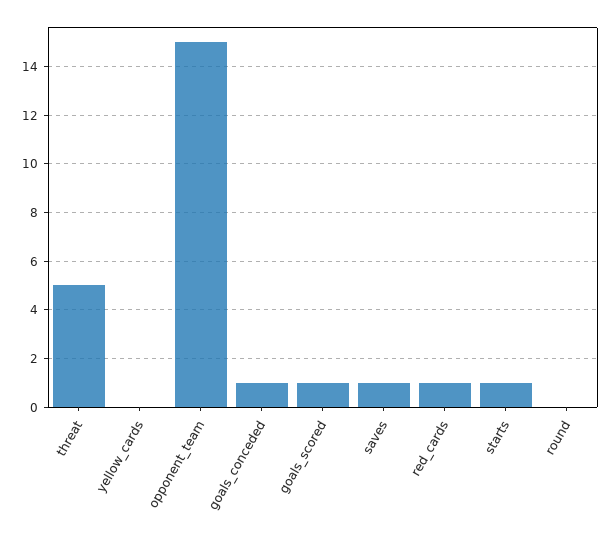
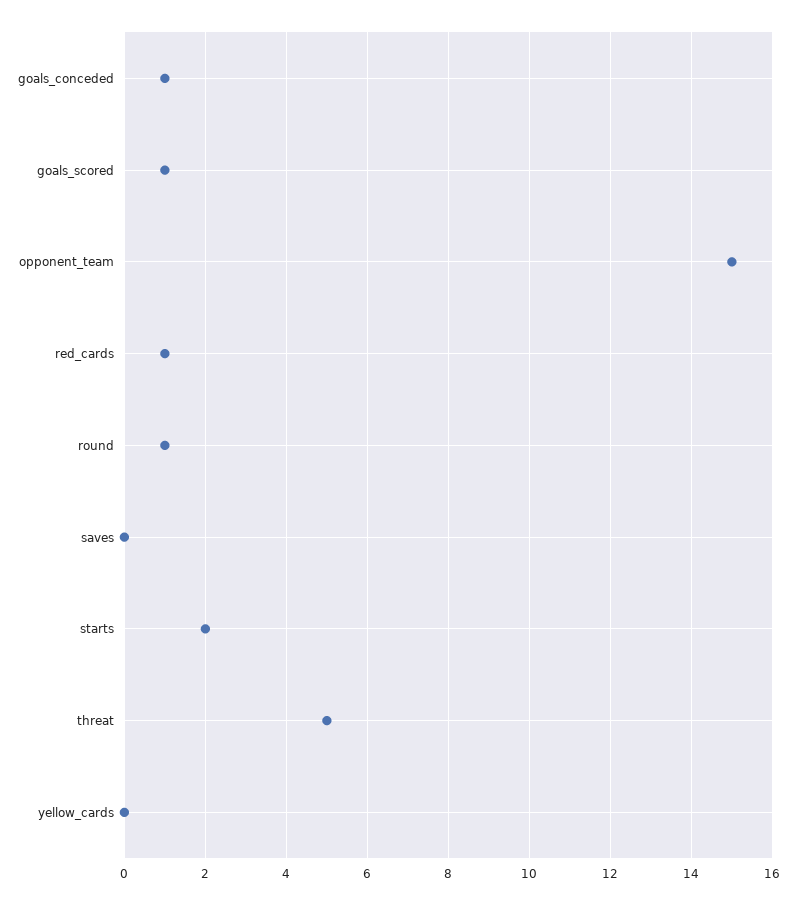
  {
    "threat": 5,
    "yellow_cards": 0,
    "opponent_team": 15,
    "goals_conceded": 1,
    "goals_scored": 1,
-   "saves": 1,
+   "saves": 0,
    "red_cards": 1,
-   "starts": 1,
+   "starts": 2,
-   "round": 0
+   "round": 1
  }

